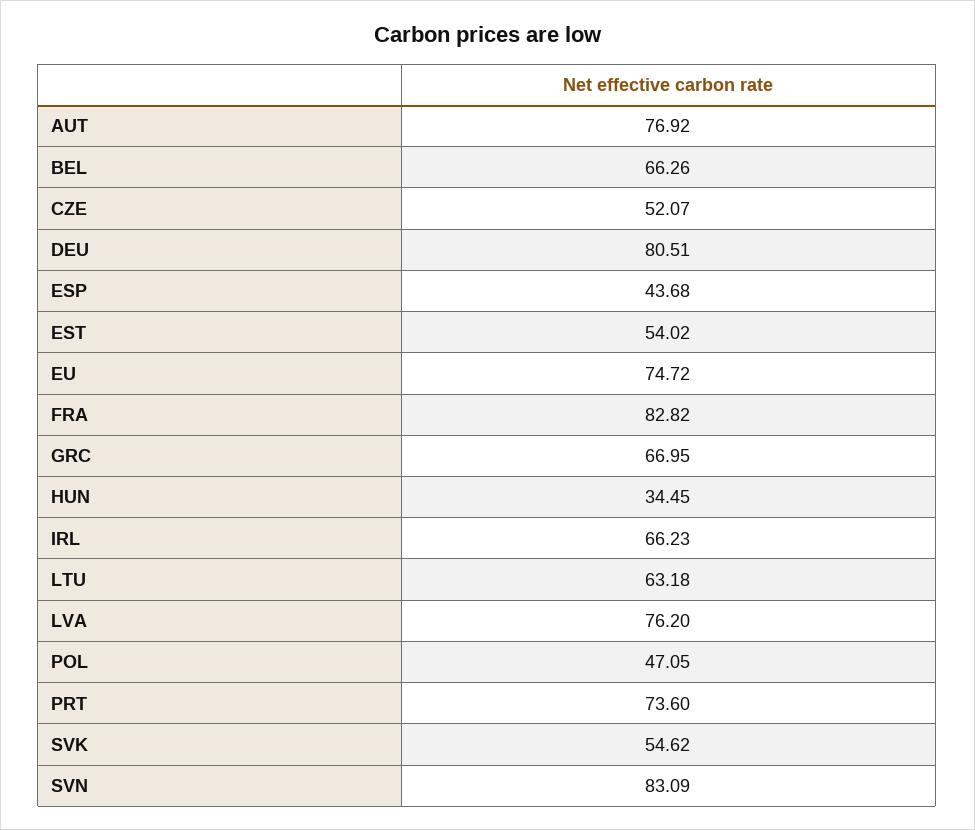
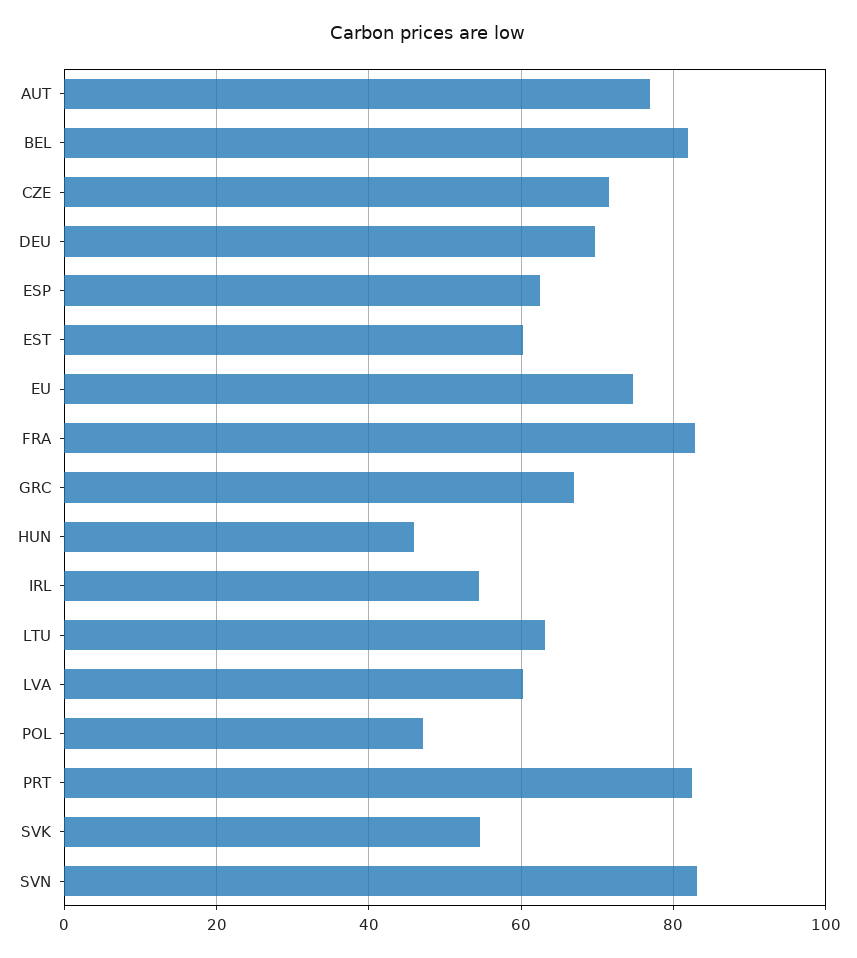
  {
    "AUT": 76.92,
-   "BEL": 66.26,
+   "BEL": 82,
-   "CZE": 52.07,
+   "CZE": 72,
-   "DEU": 80.51,
+   "DEU": 70,
-   "ESP": 43.68,
+   "ESP": 62,
-   "EST": 54.02,
+   "EST": 60,
    "EU": 74.72,
    "FRA": 82.82,
    "GRC": 66.95,
-   "HUN": 34.45,
+   "HUN": 46,
-   "IRL": 66.23,
+   "IRL": 54,
    "LTU": 63.18,
-   "LVA": 76.2,
+   "LVA": 60,
    "POL": 47.05,
-   "PRT": 73.6,
+   "PRT": 82,
    "SVK": 54.62,
    "SVN": 83.09
  }

